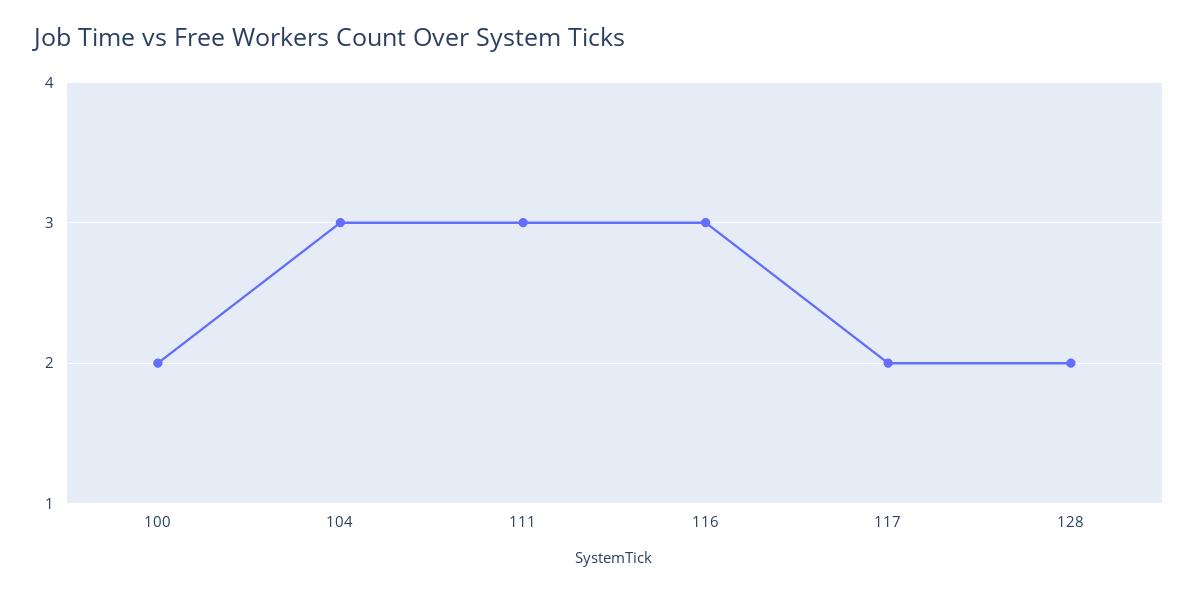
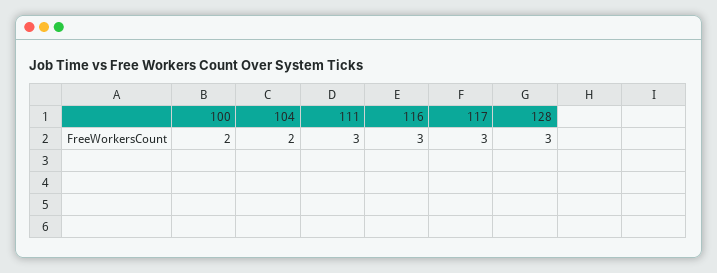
  {
    "100": 2,
-   "104": 3,
+   "104": 2,
    "111": 3,
    "116": 3,
-   "117": 2,
+   "117": 3,
-   "128": 2
+   "128": 3
  }

